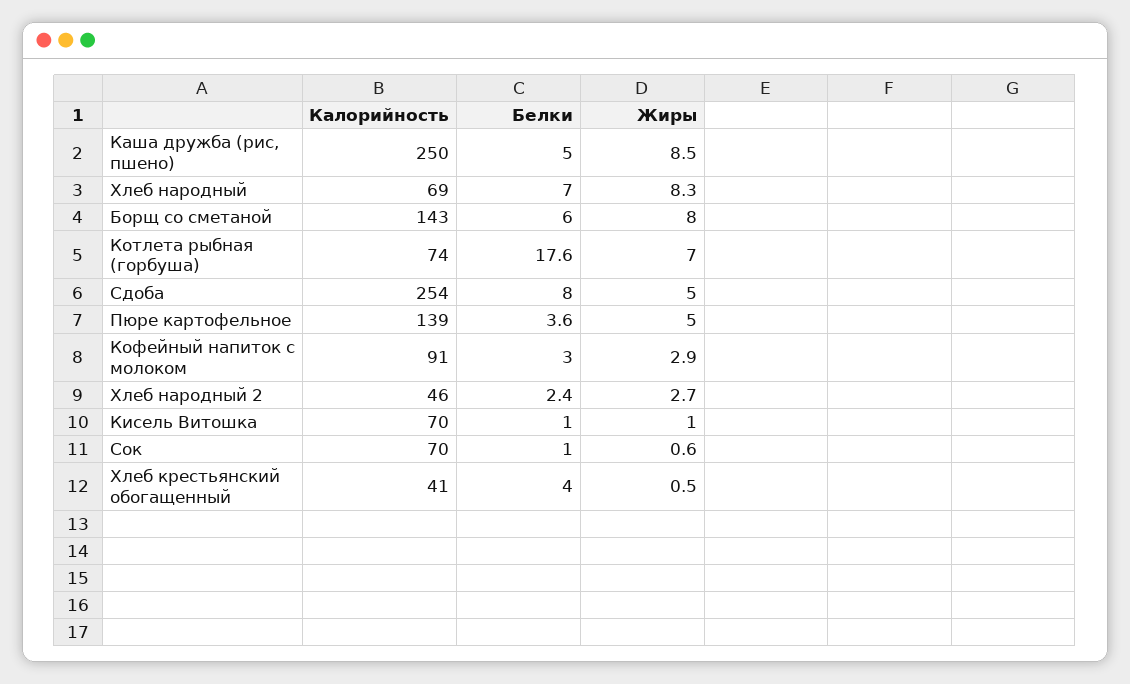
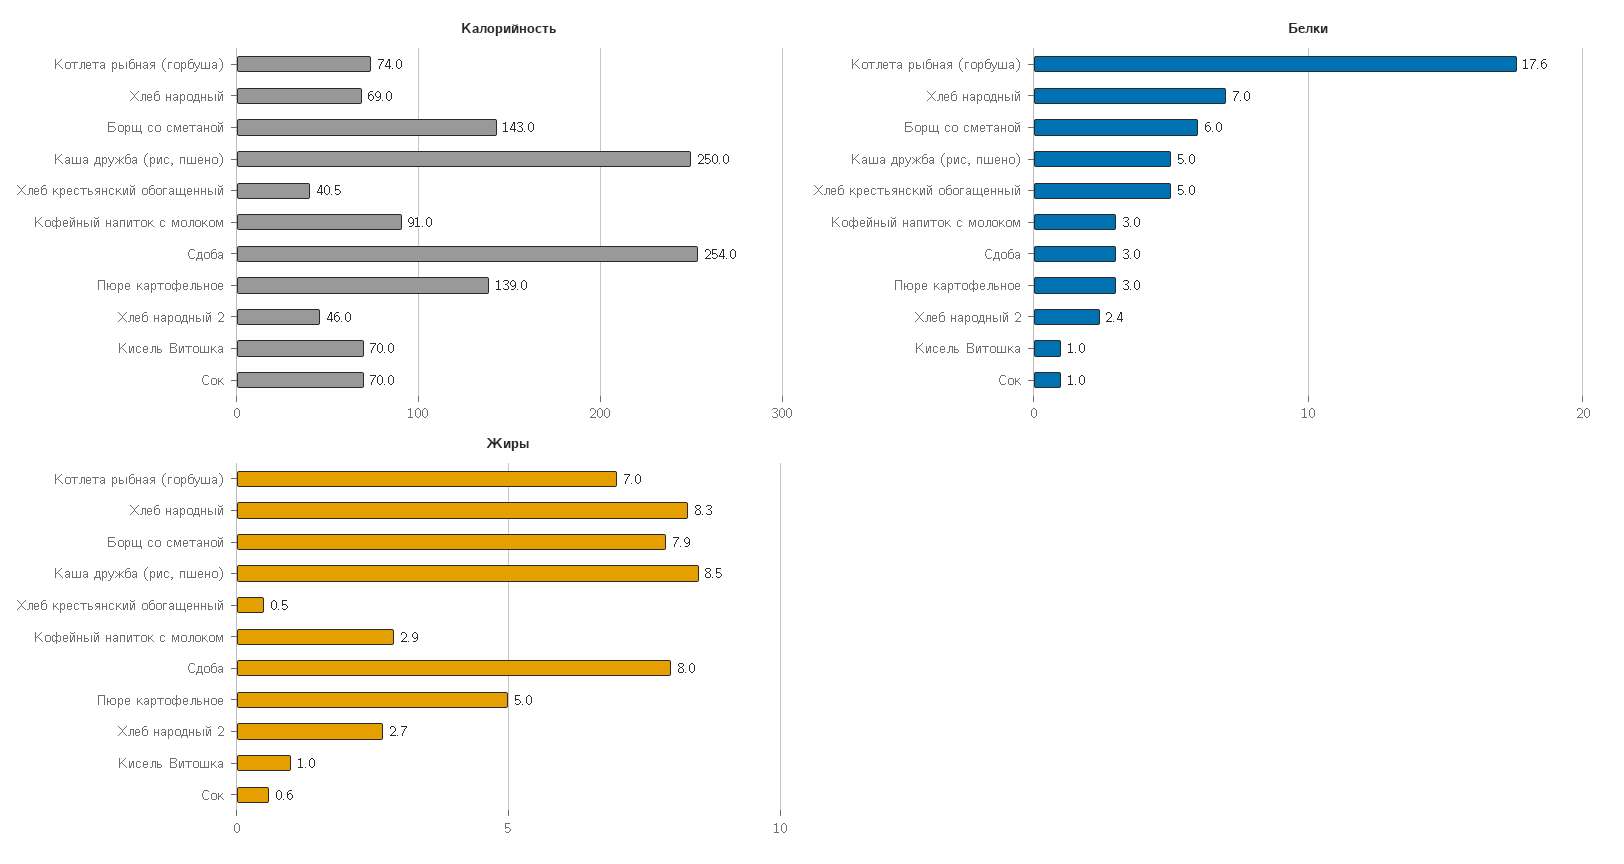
  {
    "Калорийность": {
      "Каша дружба (рис, пшено)": 250,
      "Хлеб народный": 69,
      "Борщ со сметаной": 143,
      "Котлета рыбная (горбуша)": 74,
      "Сдоба": 254,
      "Пюре картофельное": 139,
      "Кофейный напиток с молоком": 91,
      "Хлеб народный 2": 46,
      "Кисель Витошка": 70,
      "Сок": 70,
      "Хлеб крестьянский обогащенный": 40.5
    },
    "Белки": {
      "Каша дружба (рис, пшено)": 5,
      "Хлеб народный": 7,
      "Борщ со сметаной": 6,
      "Котлета рыбная (горбуша)": 17.6,
-     "Сдоба": 8,
+     "Сдоба": 3,
-     "Пюре картофельное": 3.6,
+     "Пюре картофельное": 3,
      "Кофейный напиток с молоком": 3,
      "Хлеб народный 2": 2.4,
      "Кисель Витошка": 1,
      "Сок": 1,
-     "Хлеб крестьянский обогащенный": 4
+     "Хлеб крестьянский обогащенный": 5
    },
    "Жиры": {
      "Каша дружба (рис, пшено)": 8.5,
      "Хлеб народный": 8.3,
-     "Борщ со сметаной": 8,
+     "Борщ со сметаной": 7.9,
      "Котлета рыбная (горбуша)": 7,
-     "Сдоба": 5,
+     "Сдоба": 8,
      "Пюре картофельное": 5,
      "Кофейный напиток с молоком": 2.9,
      "Хлеб народный 2": 2.7,
      "Кисель Витошка": 1,
      "Сок": 0.6,
      "Хлеб крестьянский обогащенный": 0.5
    }
  }

